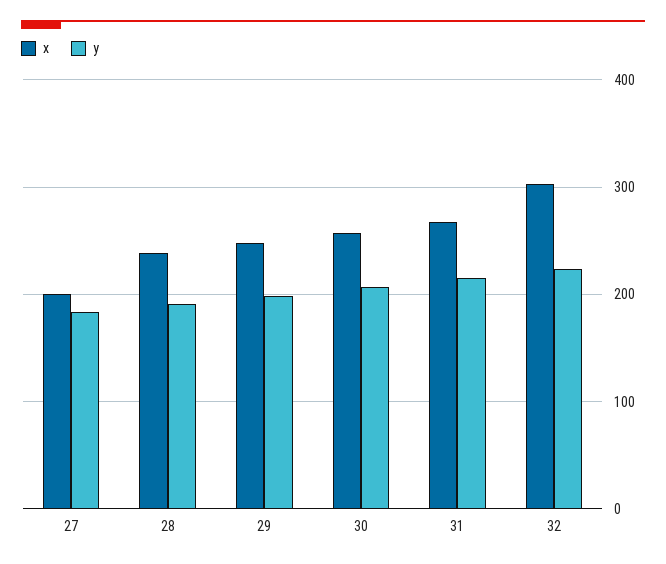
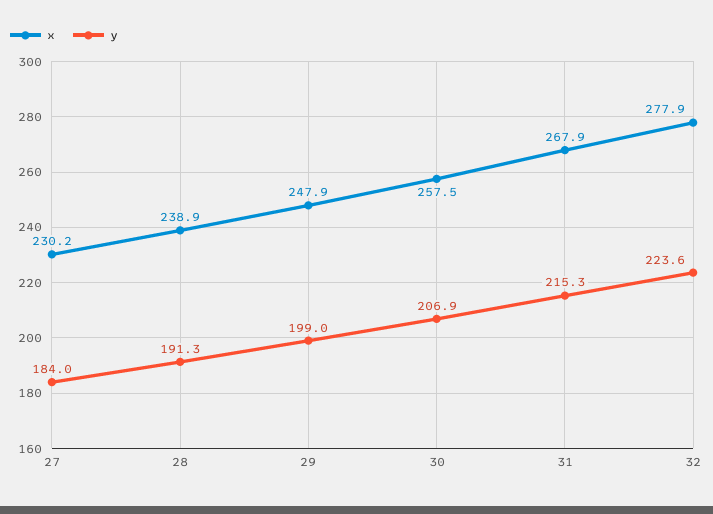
  {
    "x": {
-     "27": 200,
+     "27": 230.2,
      "28": 238.9,
      "29": 247.9,
      "30": 257.5,
      "31": 267.9,
-     "32": 300
+     "32": 277.9
    },
    "y": {
      "27": 184,
      "28": 191.3,
      "29": 199,
      "30": 206.9,
      "31": 215.3,
      "32": 223.6
    }
  }

